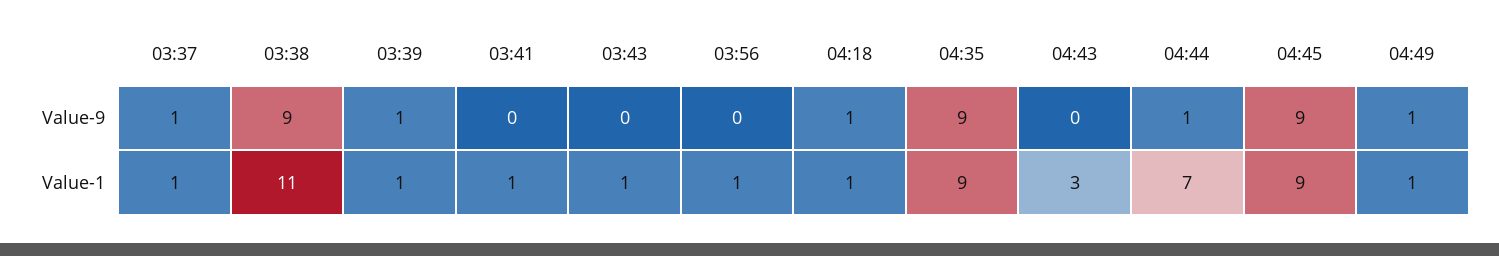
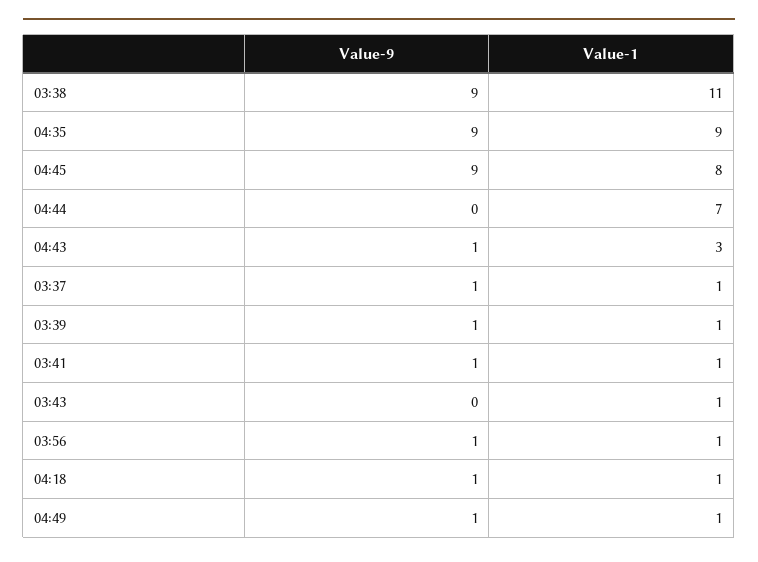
  {
    "03:37": {
      "Value-9": 1,
      "Value-1": 1
    },
    "03:38": {
      "Value-9": 9,
      "Value-1": 11
    },
    "03:39": {
      "Value-9": 1,
      "Value-1": 1
    },
    "03:41": {
-     "Value-9": 0,
+     "Value-9": 1,
      "Value-1": 1
    },
    "03:43": {
      "Value-9": 0,
      "Value-1": 1
    },
    "03:56": {
-     "Value-9": 0,
+     "Value-9": 1,
      "Value-1": 1
    },
    "04:18": {
      "Value-9": 1,
      "Value-1": 1
    },
    "04:35": {
      "Value-9": 9,
      "Value-1": 9
    },
    "04:43": {
-     "Value-9": 0,
+     "Value-9": 1,
      "Value-1": 3
    },
    "04:44": {
-     "Value-9": 1,
+     "Value-9": 0,
      "Value-1": 7
    },
    "04:45": {
      "Value-9": 9,
-     "Value-1": 9
+     "Value-1": 8
    },
    "04:49": {
      "Value-9": 1,
      "Value-1": 1
    }
  }

